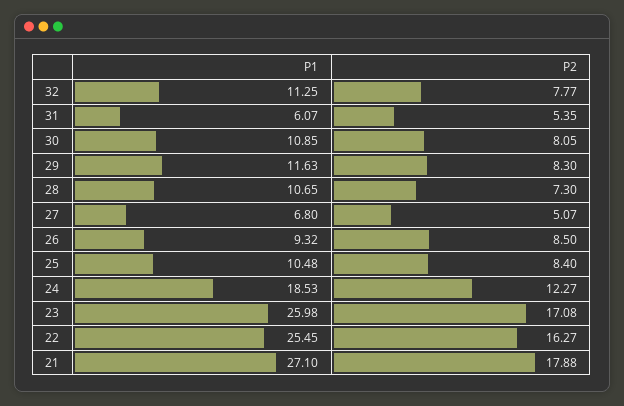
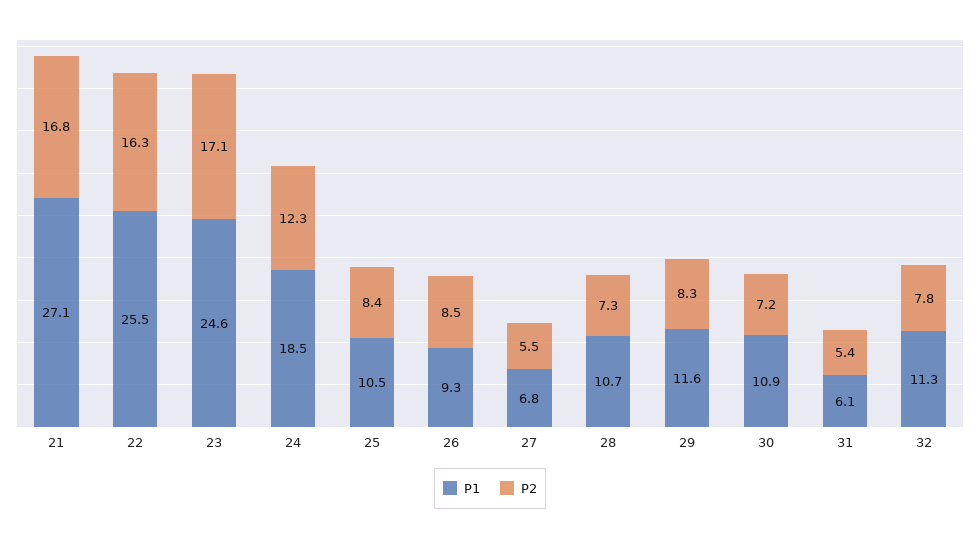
  {
    "P1": {
      "32": 11.25,
      "31": 6.07,
      "30": 10.85,
      "29": 11.63,
      "28": 10.65,
      "27": 6.8,
      "26": 9.32,
      "25": 10.48,
      "24": 18.53,
-     "23": 25.98,
+     "23": 24.6,
      "22": 25.45,
      "21": 27.1
    },
    "P2": {
      "32": 7.77,
      "31": 5.35,
-     "30": 8.05,
+     "30": 7.2,
      "29": 8.3,
      "28": 7.3,
-     "27": 5.07,
+     "27": 5.5,
      "26": 8.5,
      "25": 8.4,
      "24": 12.27,
      "23": 17.08,
      "22": 16.27,
-     "21": 17.88
+     "21": 16.8
    }
  }

